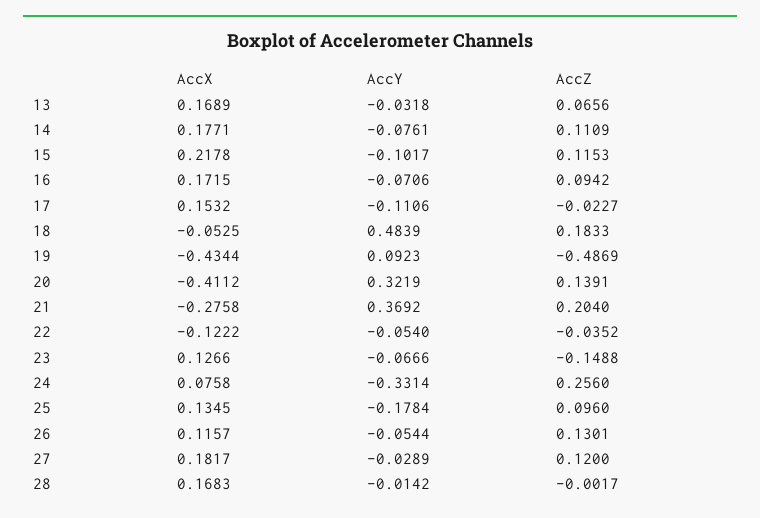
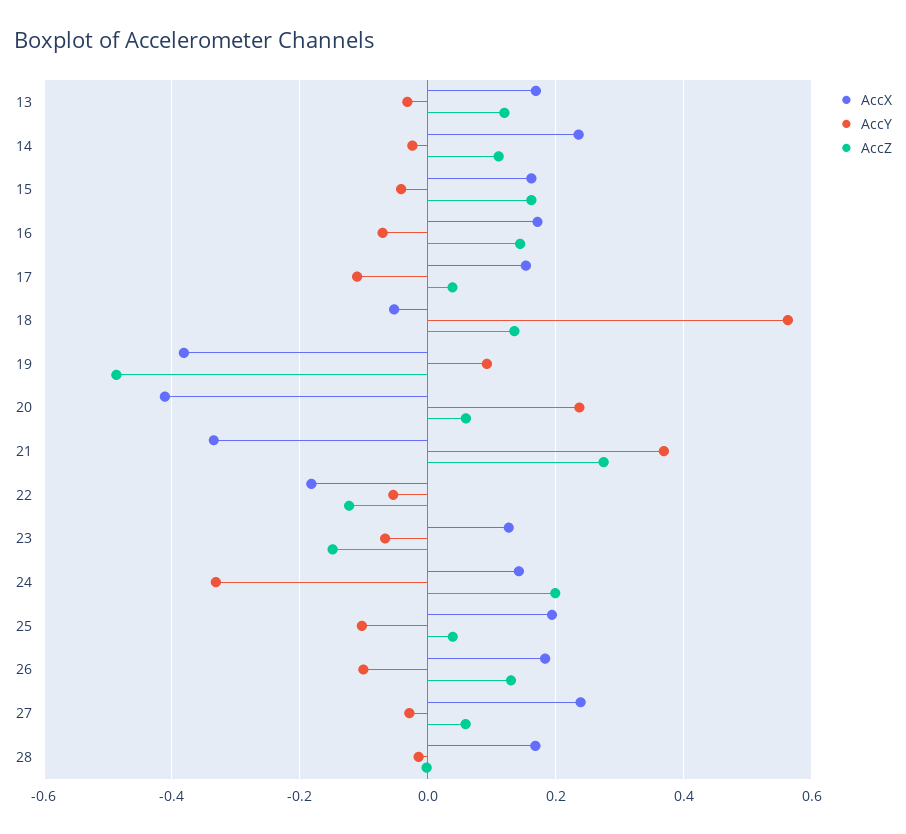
  {
    "AccX": {
      "13": 0.1689,
-     "14": 0.1771,
+     "14": 0.24,
-     "15": 0.2178,
+     "15": 0.16,
      "16": 0.1715,
      "17": 0.1532,
      "18": -0.0525,
-     "19": -0.4344,
+     "19": -0.38,
      "20": -0.4112,
-     "21": -0.2758,
+     "21": -0.34,
-     "22": -0.1222,
+     "22": -0.18,
      "23": 0.1266,
-     "24": 0.0758,
+     "24": 0.14,
-     "25": 0.1345,
+     "25": 0.2,
-     "26": 0.1157,
+     "26": 0.18,
-     "27": 0.1817,
+     "27": 0.24,
      "28": 0.1683
    },
    "AccY": {
      "13": -0.0318,
-     "14": -0.0761,
+     "14": -0.02,
-     "15": -0.1017,
+     "15": -0.04,
      "16": -0.0706,
      "17": -0.1106,
-     "18": 0.4839,
+     "18": 0.56,
      "19": 0.0923,
-     "20": 0.3219,
+     "20": 0.24,
      "21": 0.3692,
      "22": -0.054,
      "23": -0.0666,
      "24": -0.3314,
-     "25": -0.1784,
+     "25": -0.1,
-     "26": -0.0544,
+     "26": -0.1,
      "27": -0.0289,
      "28": -0.0142
    },
    "AccZ": {
-     "13": 0.0656,
+     "13": 0.12,
      "14": 0.1109,
-     "15": 0.1153,
+     "15": 0.16,
-     "16": 0.0942,
+     "16": 0.14,
-     "17": -0.0227,
+     "17": 0.04,
-     "18": 0.1833,
+     "18": 0.14,
      "19": -0.4869,
-     "20": 0.1391,
+     "20": 0.06,
-     "21": 0.204,
+     "21": 0.28,
-     "22": -0.0352,
+     "22": -0.12,
      "23": -0.1488,
-     "24": 0.256,
+     "24": 0.2,
-     "25": 0.096,
+     "25": 0.04,
      "26": 0.1301,
-     "27": 0.12,
+     "27": 0.06,
      "28": -0.0017
    }
  }

